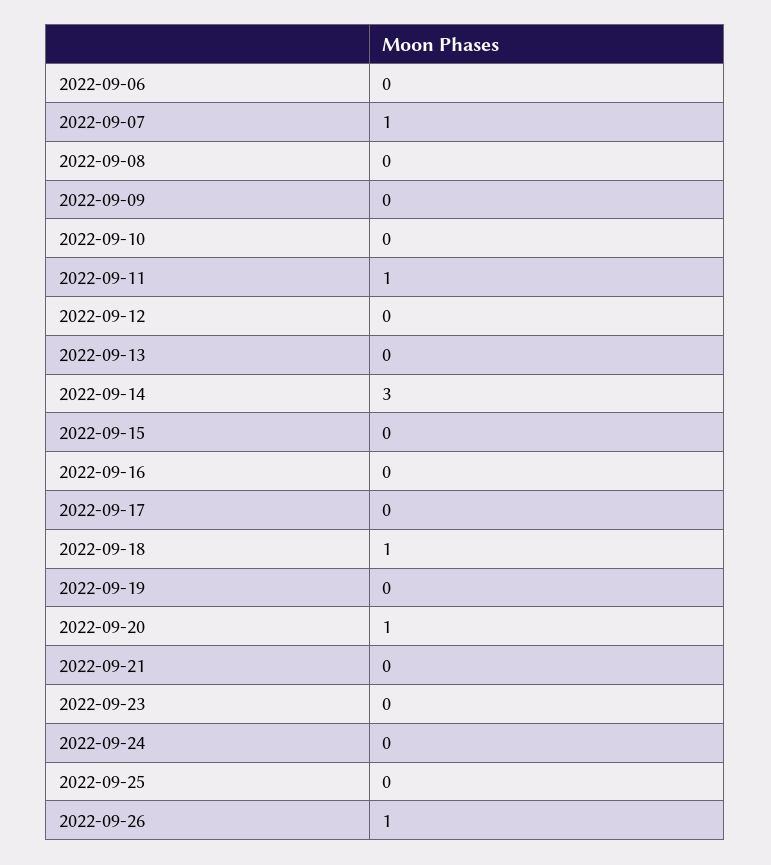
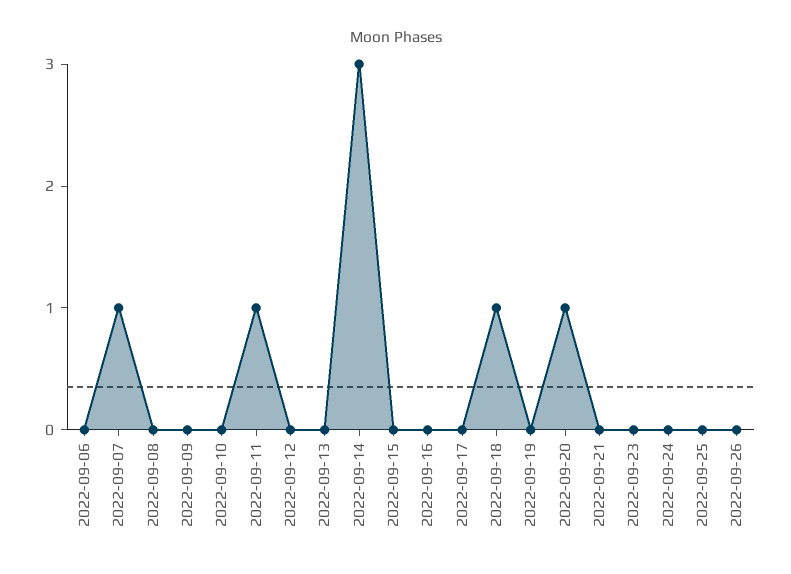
  {
    "2022-09-06": 0,
    "2022-09-07": 1,
    "2022-09-08": 0,
    "2022-09-09": 0,
    "2022-09-10": 0,
    "2022-09-11": 1,
    "2022-09-12": 0,
    "2022-09-13": 0,
    "2022-09-14": 3,
    "2022-09-15": 0,
    "2022-09-16": 0,
    "2022-09-17": 0,
    "2022-09-18": 1,
    "2022-09-19": 0,
    "2022-09-20": 1,
    "2022-09-21": 0,
    "2022-09-23": 0,
    "2022-09-24": 0,
    "2022-09-25": 0,
-   "2022-09-26": 1
+   "2022-09-26": 0
  }

